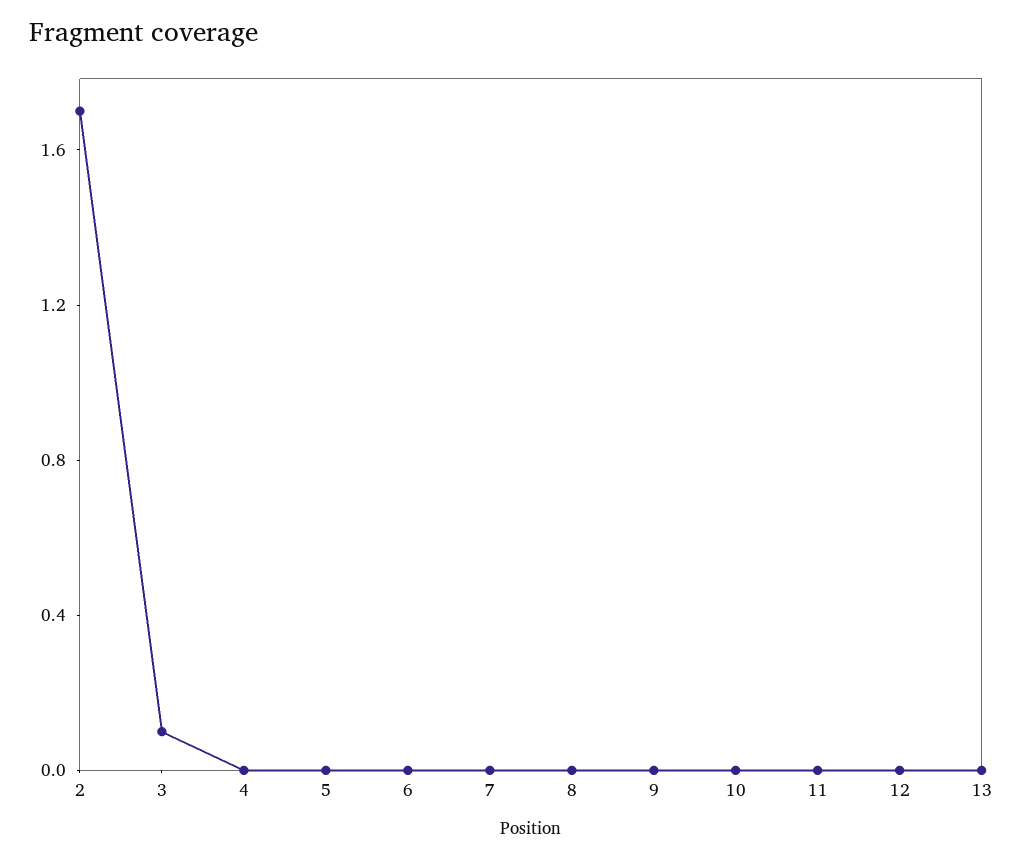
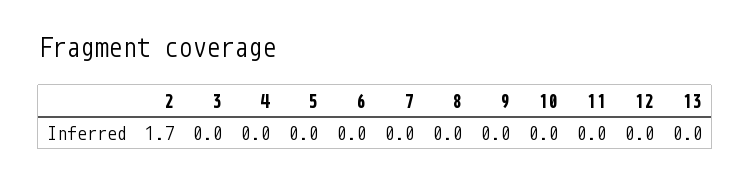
  {
    "2": 1.7,
-   "3": 0.1,
+   "3": 0,
    "4": 0,
    "5": 0,
    "6": 0,
    "7": 0,
    "8": 0,
    "9": 0,
    "10": 0,
    "11": 0,
    "12": 0,
    "13": 0
  }

